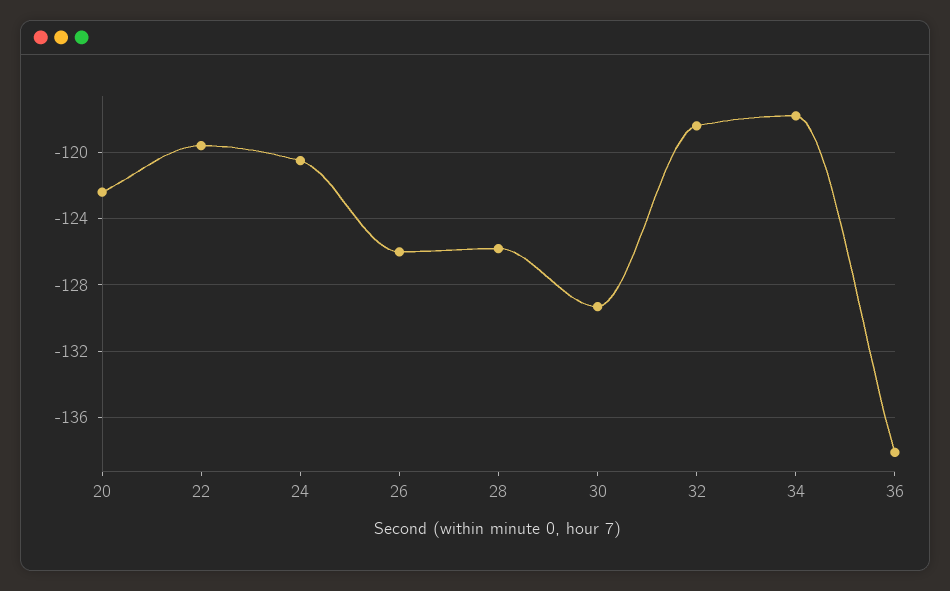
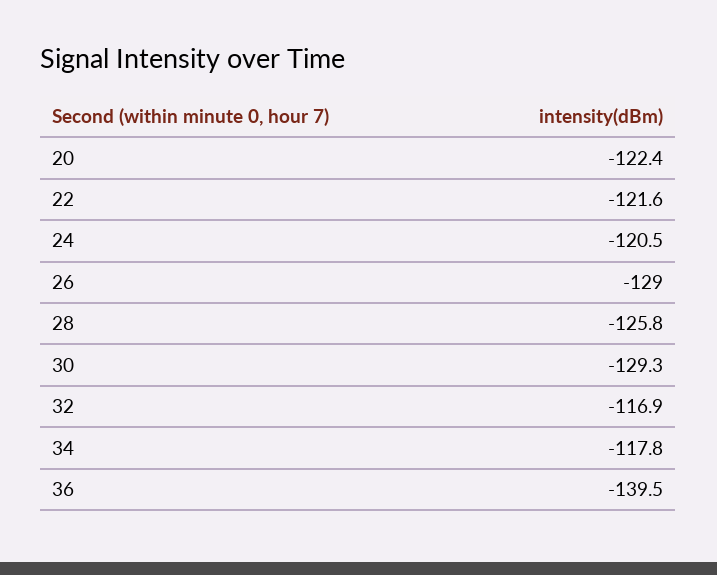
  {
    "20": -122.4,
-   "22": -119.5,
+   "22": -121.6,
    "24": -120.5,
-   "26": -126,
+   "26": -129,
    "28": -125.8,
    "30": -129.3,
-   "32": -118.5,
+   "32": -116.9,
    "34": -117.8,
-   "36": -138
+   "36": -139.5
  }

